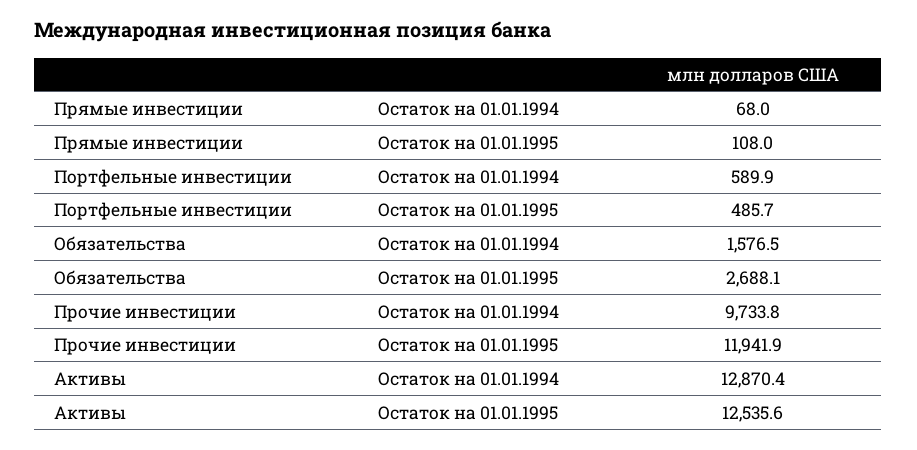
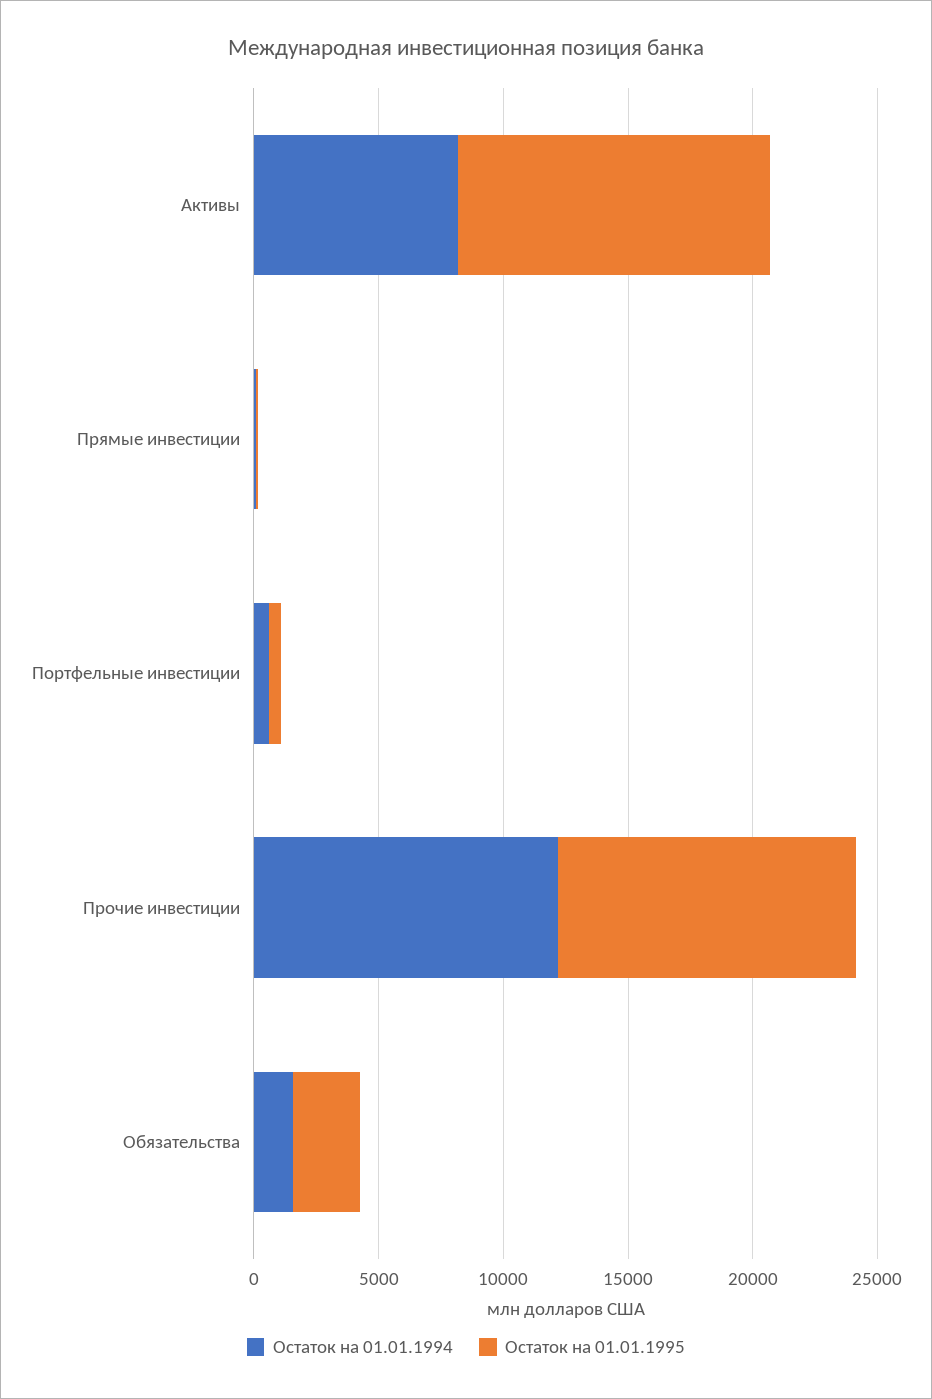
  {
    "Остаток на 01.01.1994": {
      "Прямые инвестиции": 68,
      "Портфельные инвестиции": 589.9,
      "Обязательства": 1576.5,
-     "Прочие инвестиции": 9733.8,
+     "Прочие инвестиции": 12000,
-     "Активы": 12870.4
+     "Активы": 8000
    },
    "Остаток на 01.01.1995": {
      "Прямые инвестиции": 108,
      "Портфельные инвестиции": 485.7,
      "Обязательства": 2688.1,
      "Прочие инвестиции": 11941.9,
      "Активы": 12535.6
    }
  }

